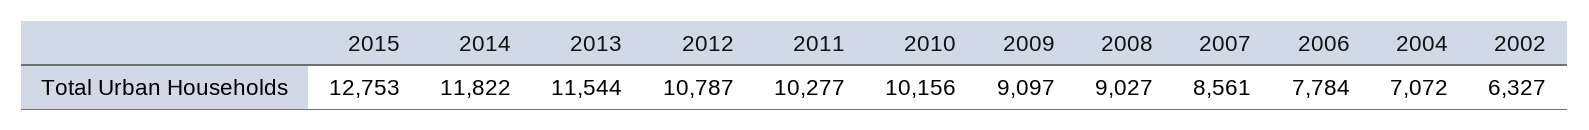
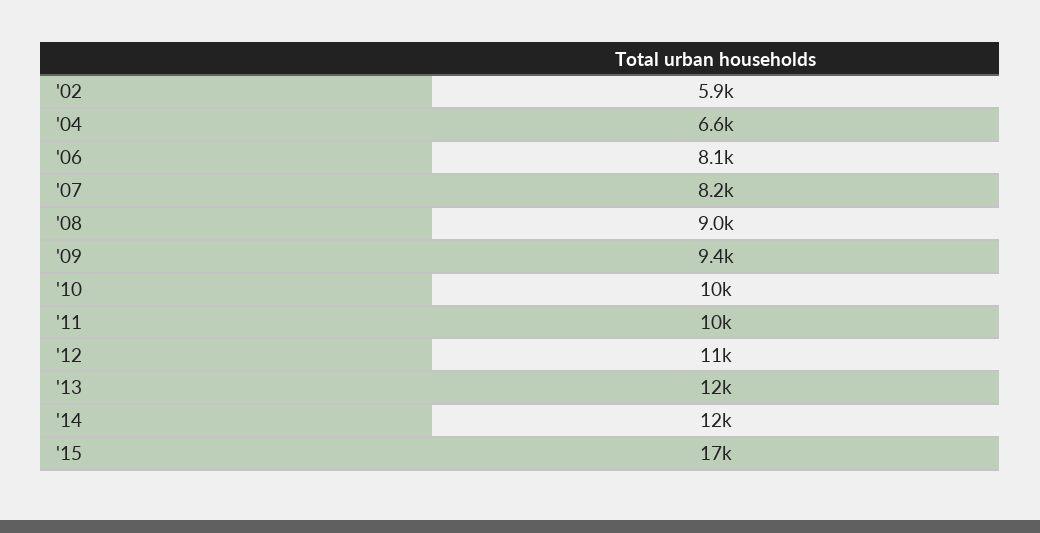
  {
-   "2015": 12753,
+   "2015": 17000,
    "2014": 11822,
    "2013": 11544,
    "2012": 10787,
    "2011": 10277,
    "2010": 10156,
-   "2009": 9097,
+   "2009": 9400,
    "2008": 9027,
-   "2007": 8561,
+   "2007": 8200,
-   "2006": 7784,
+   "2006": 8100,
-   "2004": 7072,
+   "2004": 6600,
-   "2002": 6327
+   "2002": 5900
  }

